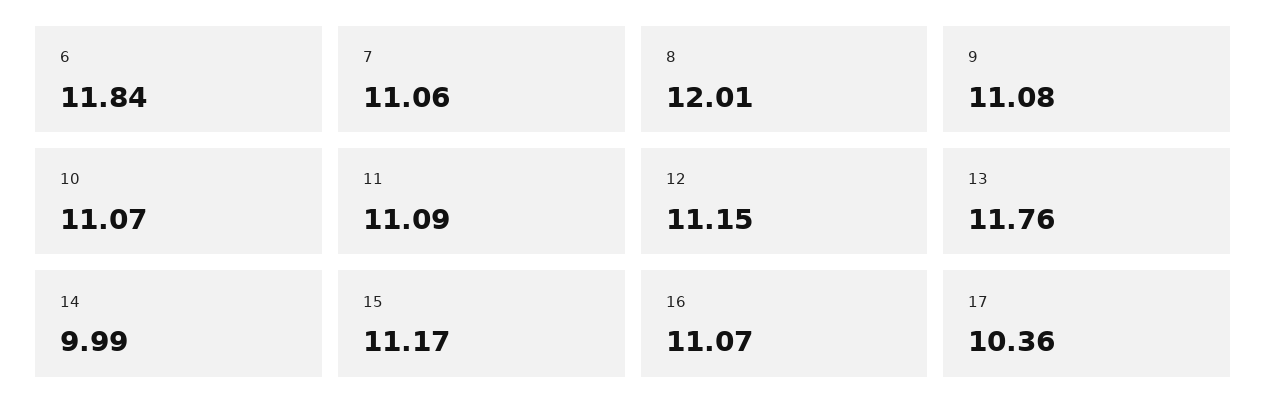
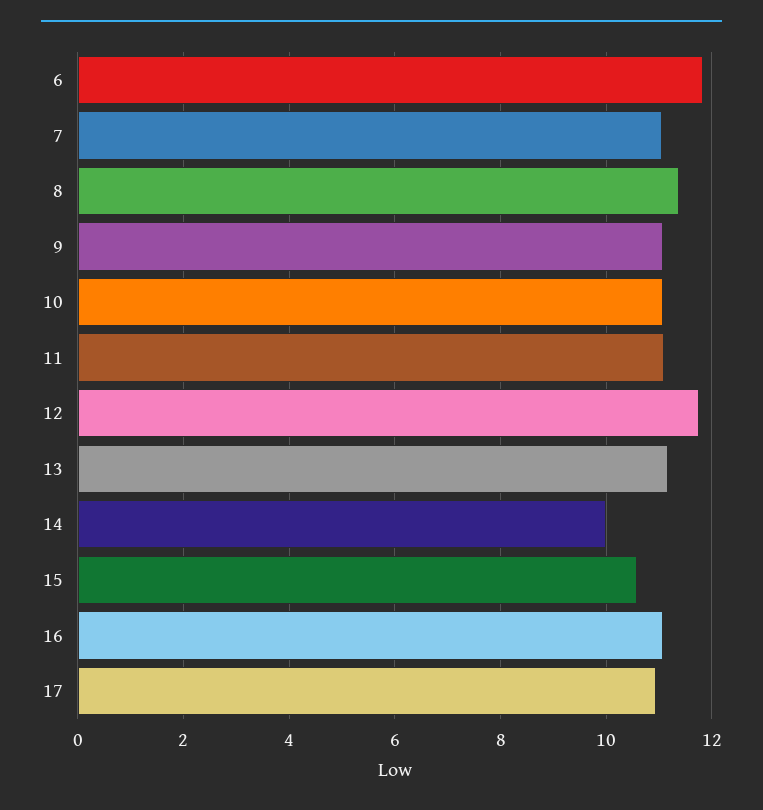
  {
    "6": 11.84,
    "7": 11.06,
-   "8": 12.01,
+   "8": 11.4,
    "9": 11.08,
    "10": 11.07,
    "11": 11.09,
-   "12": 11.15,
+   "12": 11.8,
-   "13": 11.76,
+   "13": 11.2,
    "14": 9.99,
-   "15": 11.17,
+   "15": 10.6,
    "16": 11.07,
-   "17": 10.36
+   "17": 11
  }

